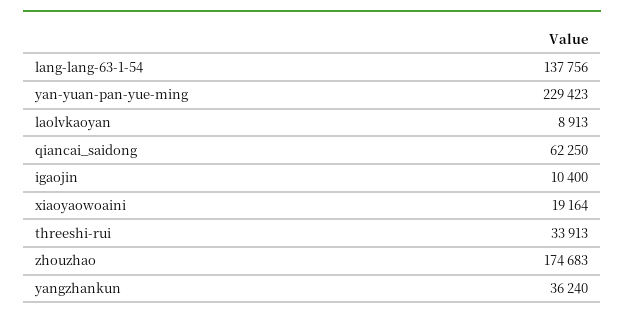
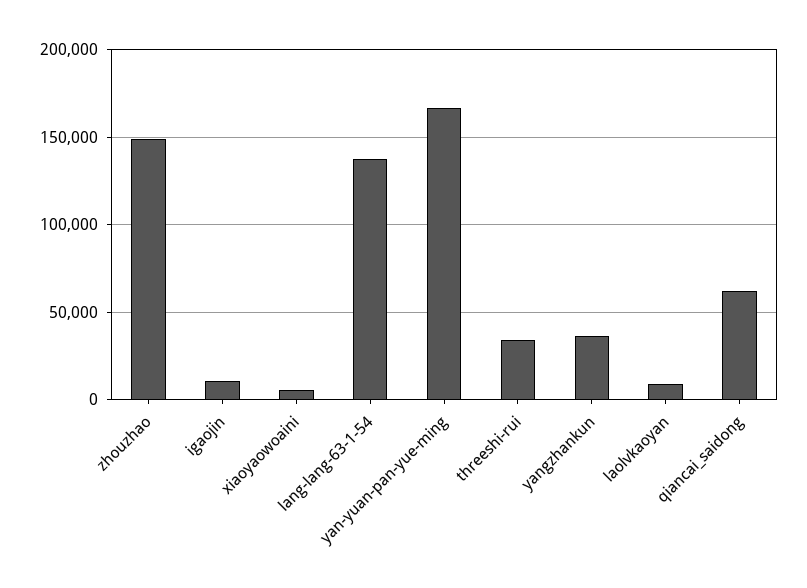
  {
    "lang-lang-63-1-54": 137756,
-   "yan-yuan-pan-yue-ming": 229423,
+   "yan-yuan-pan-yue-ming": 165000,
    "laolvkaoyan": 8913,
    "qiancai_saidong": 62250,
    "igaojin": 10400,
-   "xiaoyaowoaini": 19164,
+   "xiaoyaowoaini": 5000,
    "threeshi-rui": 33913,
-   "zhouzhao": 174683,
+   "zhouzhao": 150000,
    "yangzhankun": 36240
  }

